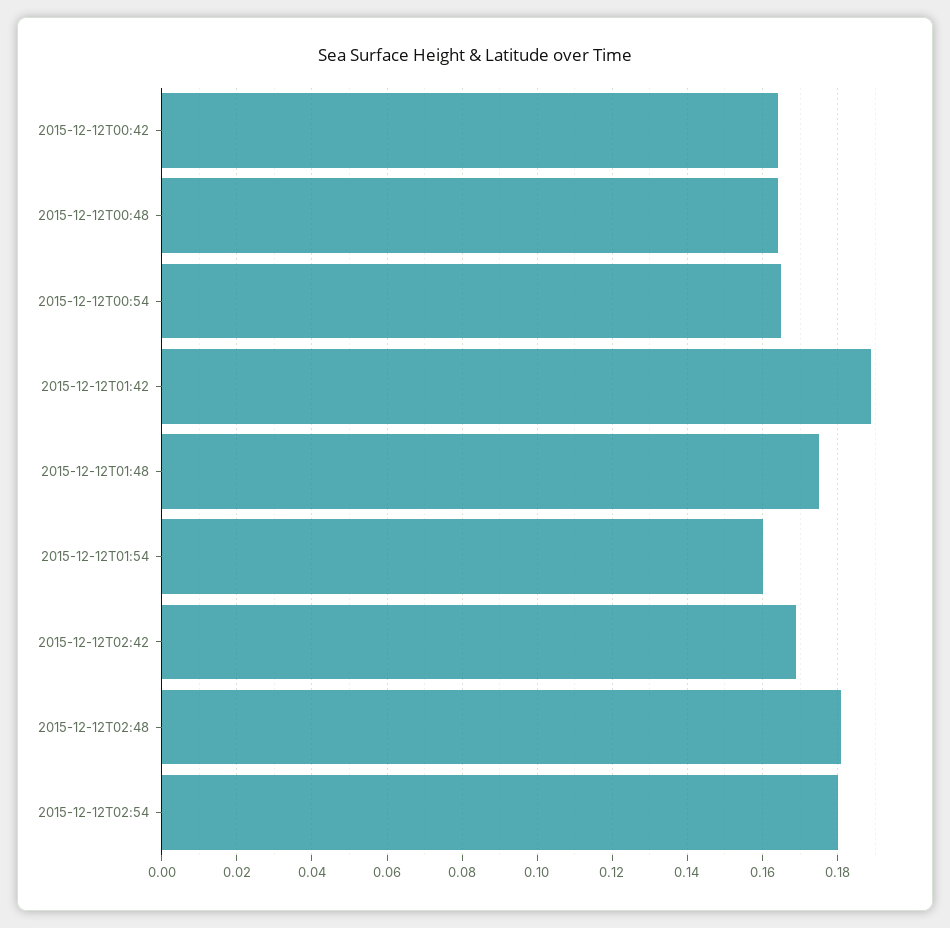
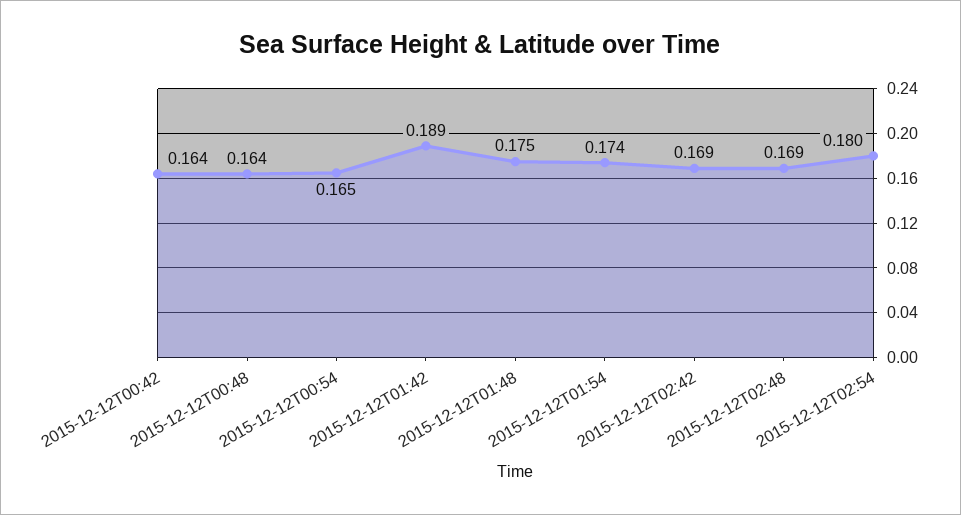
  {
    "2015-12-12T00:42": 0.164,
    "2015-12-12T00:48": 0.164,
    "2015-12-12T00:54": 0.165,
    "2015-12-12T01:42": 0.189,
    "2015-12-12T01:48": 0.175,
-   "2015-12-12T01:54": 0.16,
+   "2015-12-12T01:54": 0.174,
    "2015-12-12T02:42": 0.169,
-   "2015-12-12T02:48": 0.18,
+   "2015-12-12T02:48": 0.169,
    "2015-12-12T02:54": 0.18
  }

